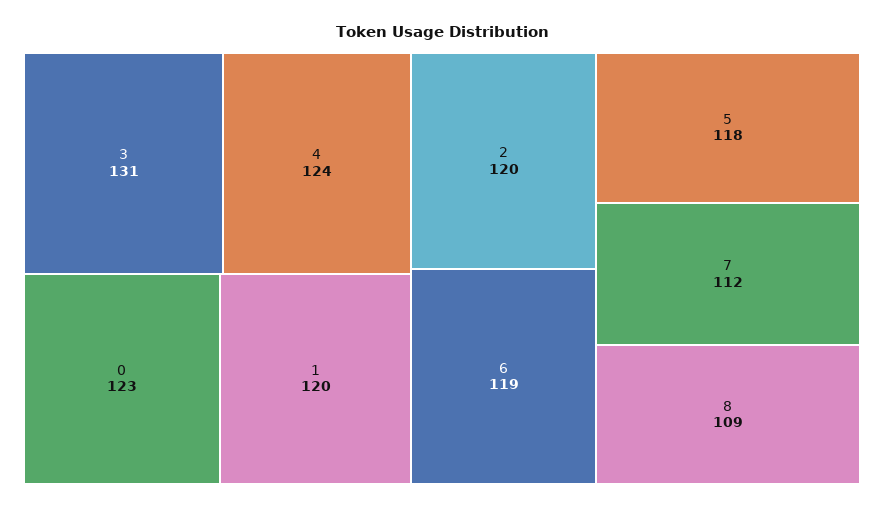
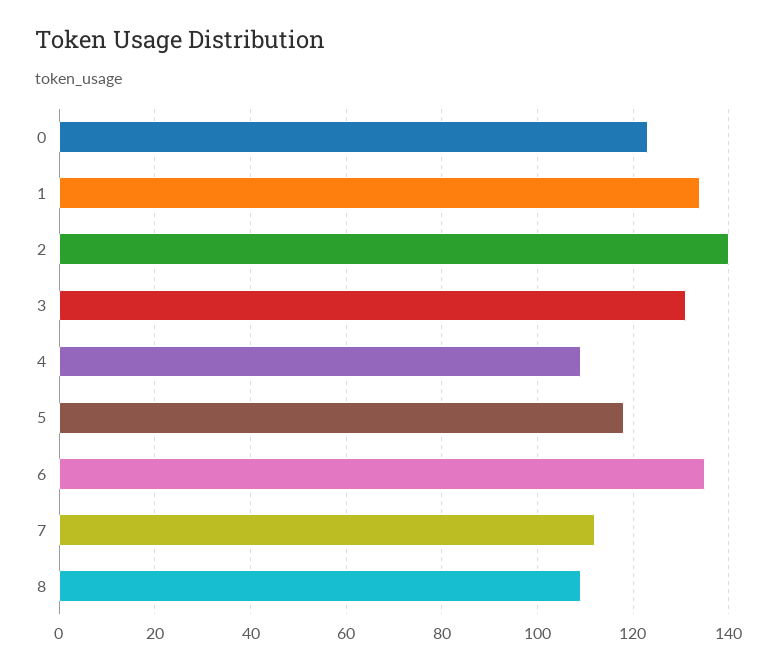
  {
    "3": 131,
-   "4": 124,
+   "4": 110,
    "0": 123,
-   "1": 120,
+   "1": 135,
-   "2": 120,
+   "2": 140,
-   "6": 119,
+   "6": 135,
    "5": 118,
    "7": 112,
    "8": 109
  }

